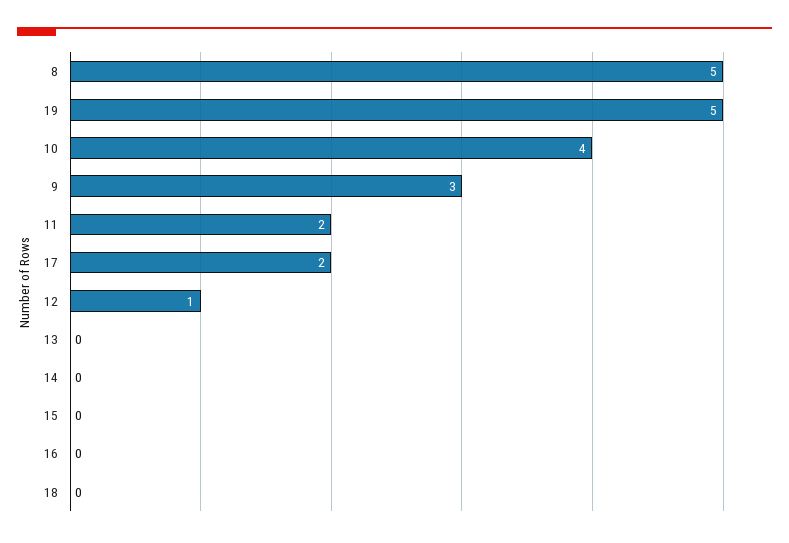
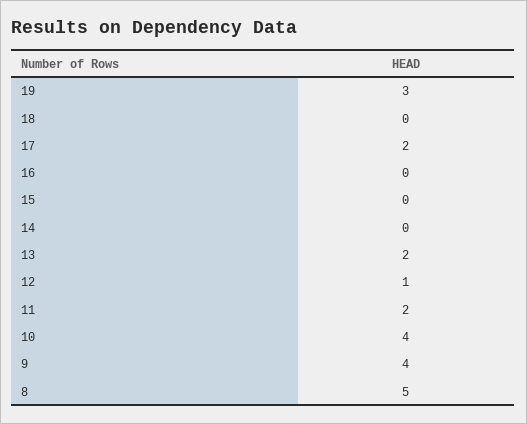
  {
    "8": 5,
-   "19": 5,
+   "19": 3,
    "10": 4,
-   "9": 3,
+   "9": 4,
    "11": 2,
    "17": 2,
    "12": 1,
-   "13": 0,
+   "13": 2,
    "14": 0,
    "15": 0,
    "16": 0,
    "18": 0
  }

